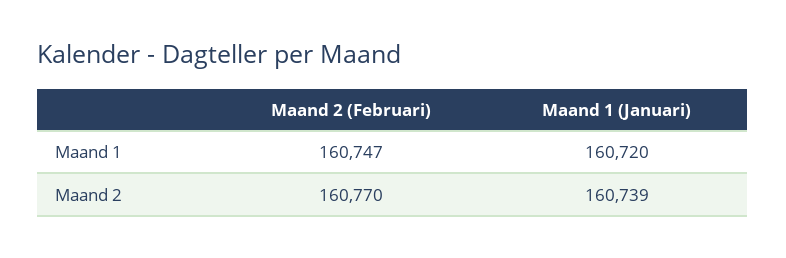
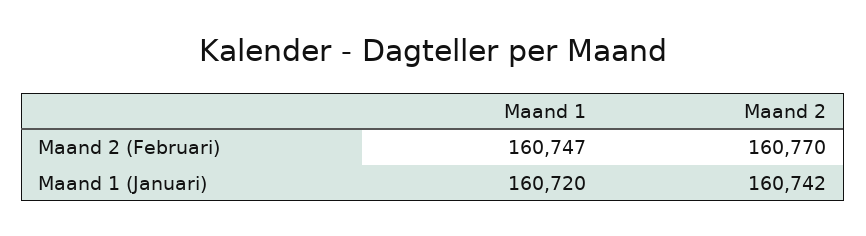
  {
    "Maand 2 (Februari)": {
      "Maand 1": 160747,
      "Maand 2": 160770
    },
    "Maand 1 (Januari)": {
      "Maand 1": 160720,
-     "Maand 2": 160739
+     "Maand 2": 160742
    }
  }

